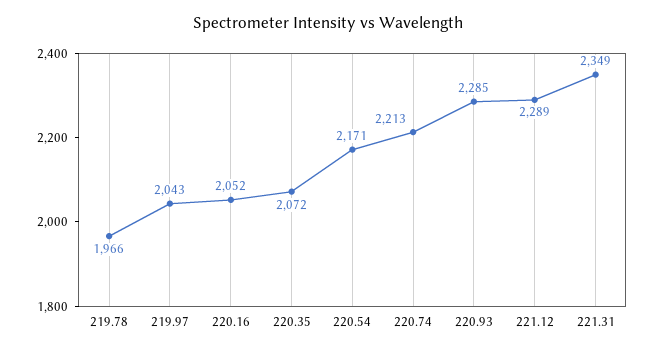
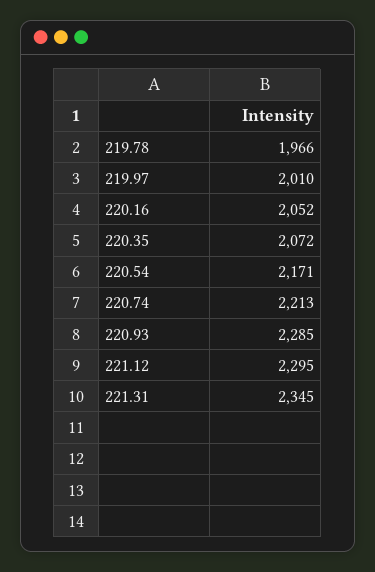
  {
    "219.78": 1966,
-   "219.97": 2043,
+   "219.97": 2010,
    "220.16": 2052,
    "220.35": 2072,
    "220.54": 2171,
    "220.74": 2213,
    "220.93": 2285,
-   "221.12": 2289,
+   "221.12": 2295,
-   "221.31": 2349
+   "221.31": 2345
  }

